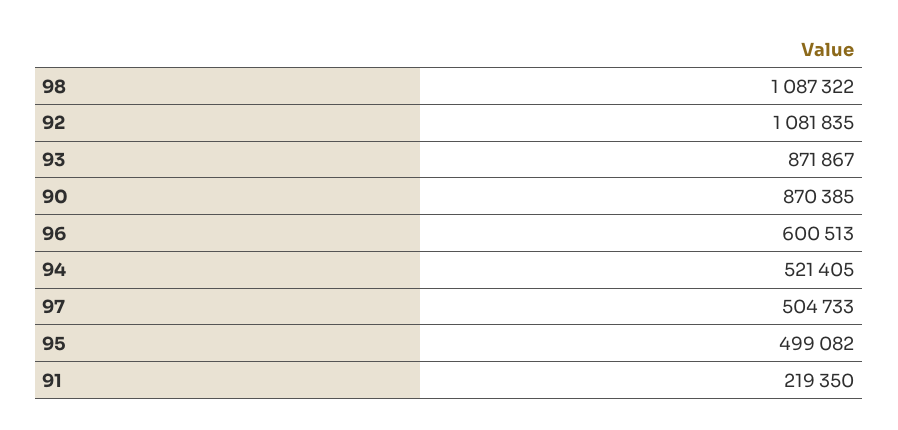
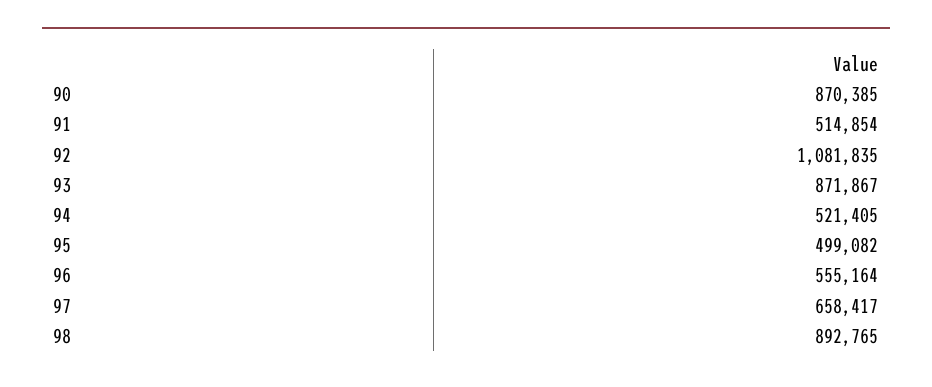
  {
-   "98": 1087322,
+   "98": 892765,
    "92": 1081835,
    "93": 871867,
    "90": 870385,
-   "96": 600513,
+   "96": 555164,
    "94": 521405,
-   "97": 504733,
+   "97": 658417,
    "95": 499082,
-   "91": 219350
+   "91": 514854
  }

